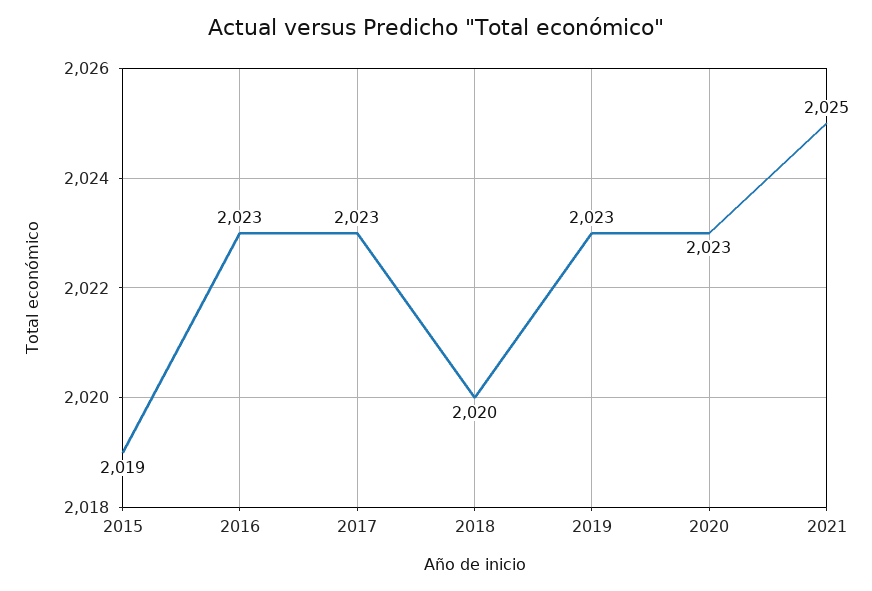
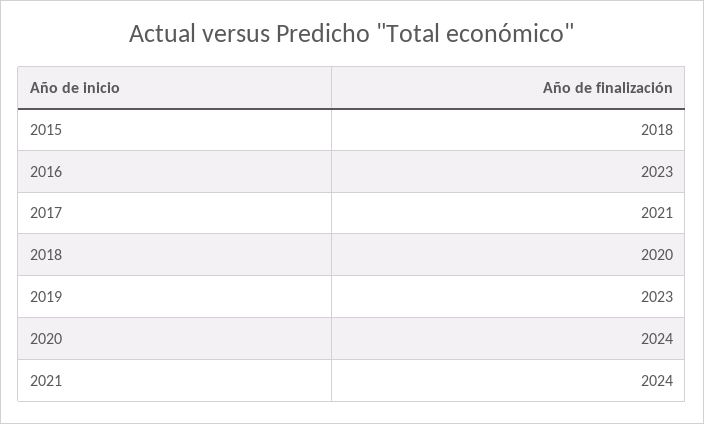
  {
-   "2015": 2019,
+   "2015": 2018,
    "2016": 2023,
-   "2017": 2023,
+   "2017": 2021,
    "2018": 2020,
    "2019": 2023,
-   "2020": 2023,
+   "2020": 2024,
-   "2021": 2025
+   "2021": 2024
  }

